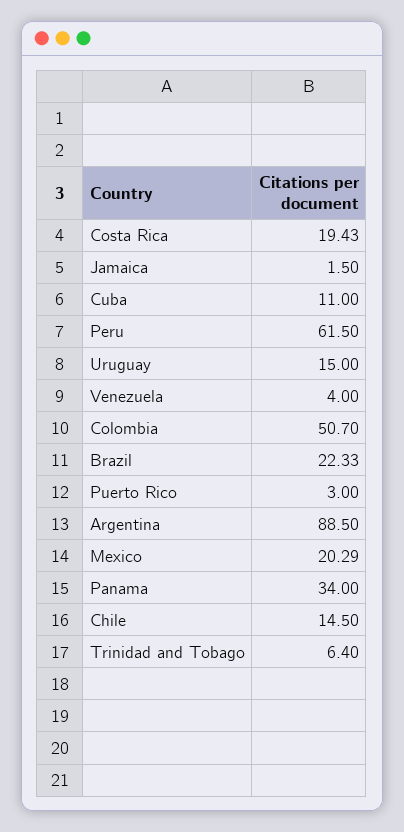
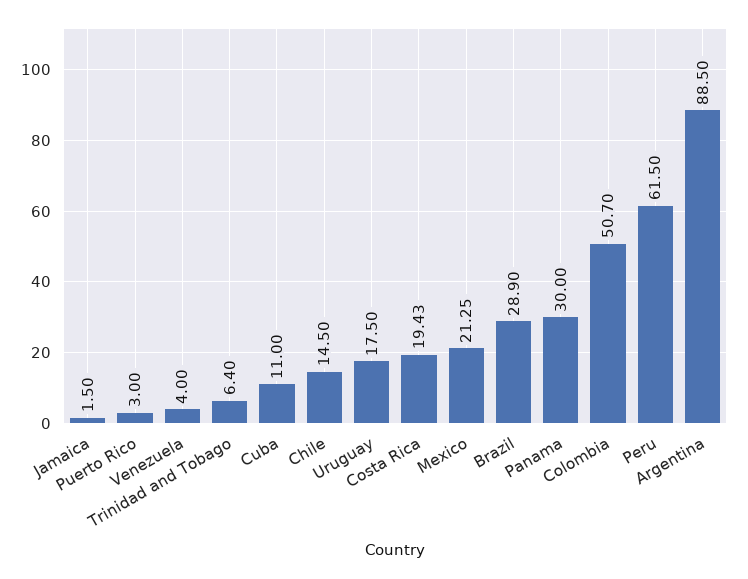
  {
    "Costa Rica": 19.43,
    "Jamaica": 1.5,
    "Cuba": 11,
    "Peru": 61.5,
-   "Uruguay": 15,
+   "Uruguay": 17.5,
    "Venezuela": 4,
    "Colombia": 50.7,
-   "Brazil": 22.33,
+   "Brazil": 28.9,
    "Puerto Rico": 3,
    "Argentina": 88.5,
-   "Mexico": 20.29,
+   "Mexico": 21.25,
-   "Panama": 34,
+   "Panama": 30,
    "Chile": 14.5,
    "Trinidad and Tobago": 6.4
  }

